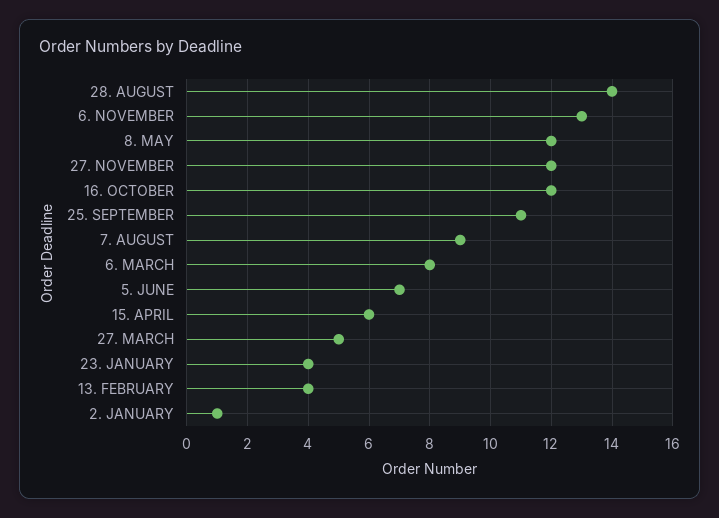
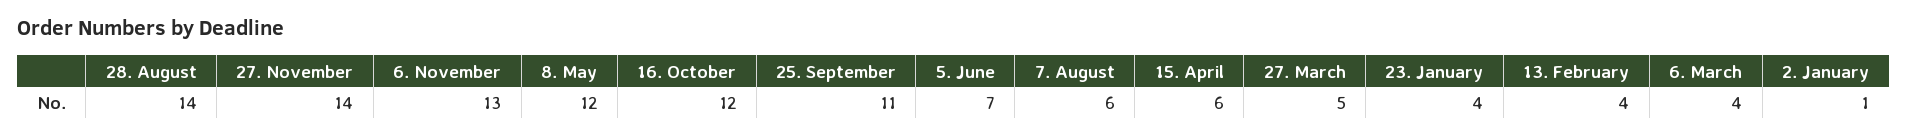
  {
    "28. AUGUST": 14,
    "6. NOVEMBER": 13,
    "8. MAY": 12,
-   "27. NOVEMBER": 12,
+   "27. NOVEMBER": 14,
    "16. OCTOBER": 12,
    "25. SEPTEMBER": 11,
-   "7. AUGUST": 9,
+   "7. AUGUST": 6,
-   "6. MARCH": 8,
+   "6. MARCH": 4,
    "5. JUNE": 7,
    "15. APRIL": 6,
    "27. MARCH": 5,
    "23. JANUARY": 4,
    "13. FEBRUARY": 4,
    "2. JANUARY": 1
  }

